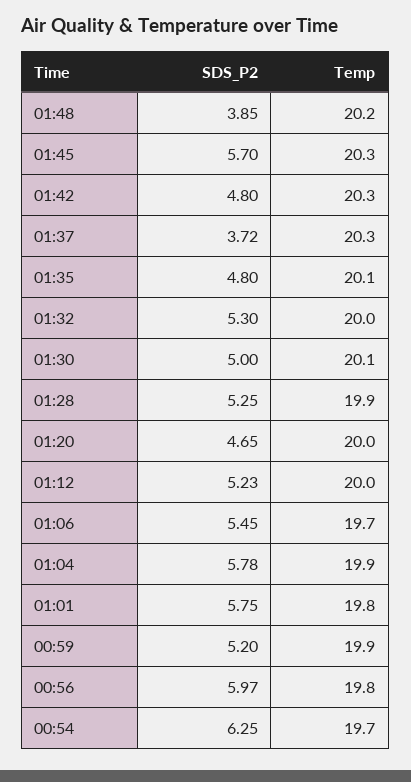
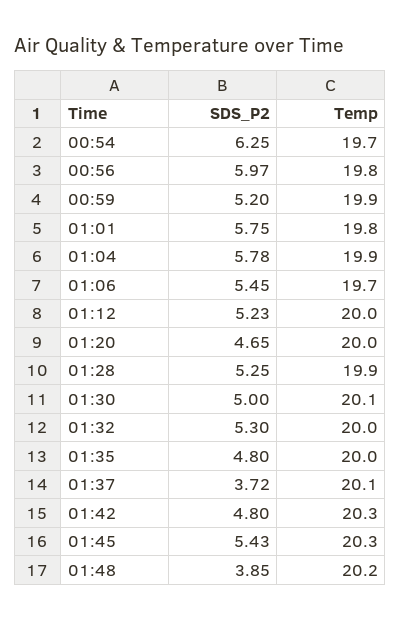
  {
    "SDS_P2": {
      "01:48": 3.85,
-     "01:45": 5.7,
+     "01:45": 5.43,
      "01:42": 4.8,
      "01:37": 3.72,
      "01:35": 4.8,
      "01:32": 5.3,
      "01:30": 5,
      "01:28": 5.25,
      "01:20": 4.65,
      "01:12": 5.23,
      "01:06": 5.45,
      "01:04": 5.78,
      "01:01": 5.75,
      "00:59": 5.2,
      "00:56": 5.97,
      "00:54": 6.25
    },
    "Temp": {
      "01:48": 20.2,
      "01:45": 20.3,
      "01:42": 20.3,
-     "01:37": 20.3,
+     "01:37": 20.1,
-     "01:35": 20.1,
+     "01:35": 20,
      "01:32": 20,
      "01:30": 20.1,
      "01:28": 19.9,
      "01:20": 20,
      "01:12": 20,
      "01:06": 19.7,
      "01:04": 19.9,
      "01:01": 19.8,
      "00:59": 19.9,
      "00:56": 19.8,
      "00:54": 19.7
    }
  }

